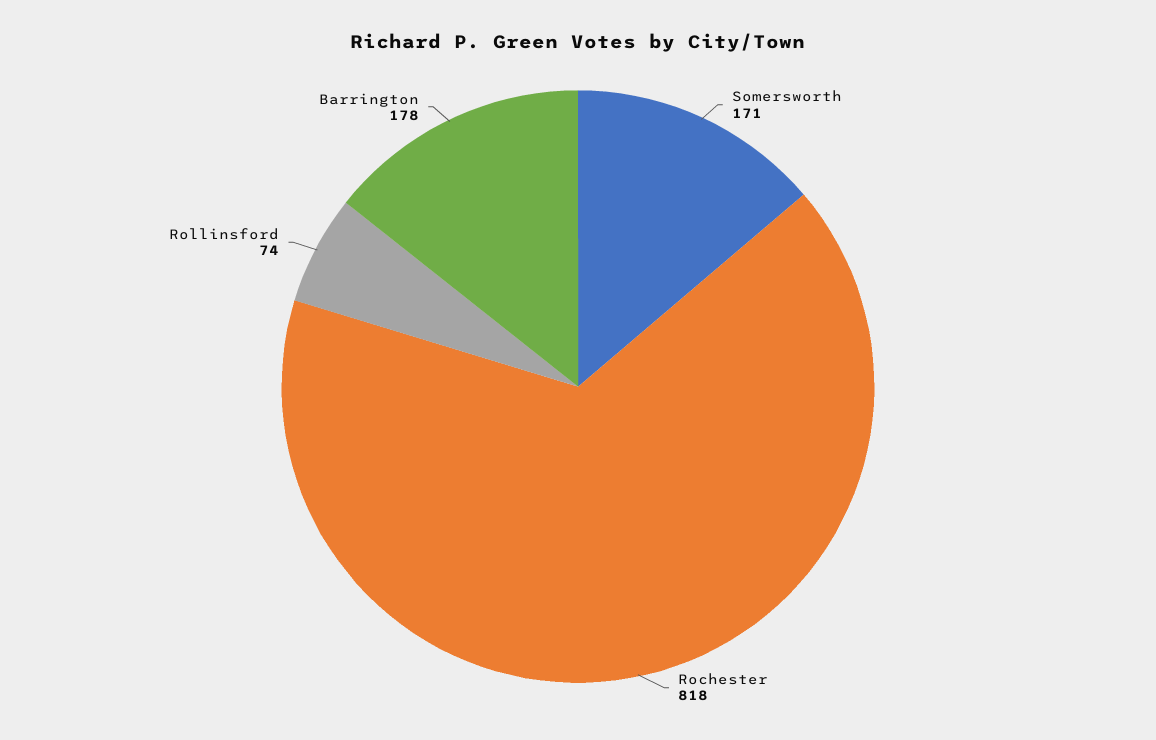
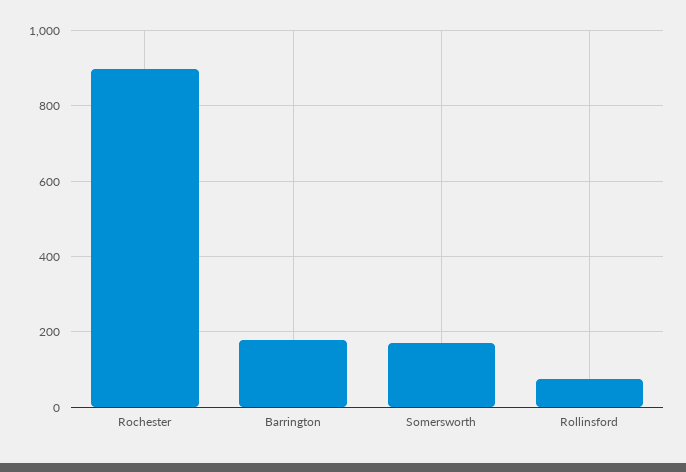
  {
    "Somersworth": 171,
-   "Rochester": 818,
+   "Rochester": 900,
    "Rollinsford": 74,
    "Barrington": 178
  }

